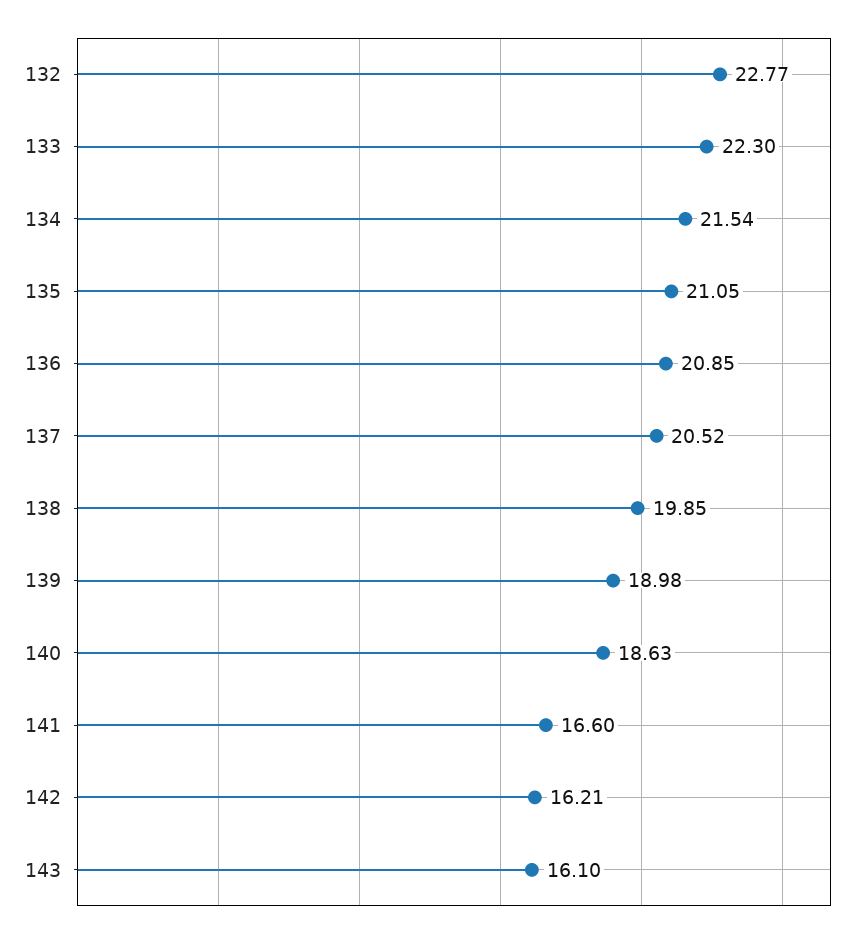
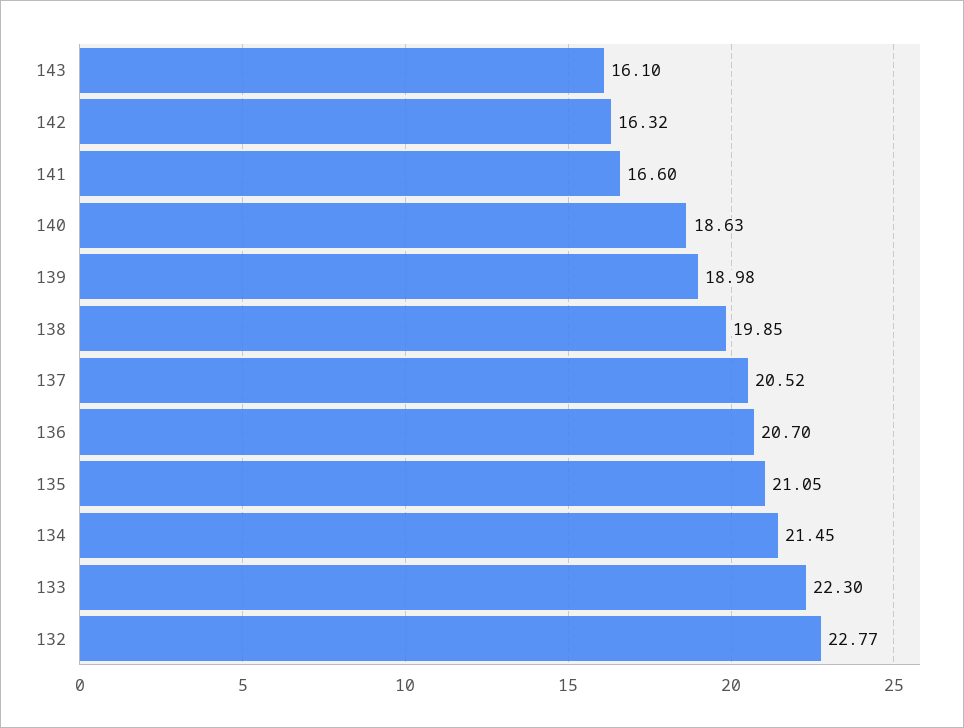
  {
    "132": 22.77,
    "133": 22.3,
-   "134": 21.54,
+   "134": 21.45,
    "135": 21.05,
-   "136": 20.85,
+   "136": 20.7,
    "137": 20.52,
    "138": 19.85,
    "139": 18.98,
    "140": 18.63,
    "141": 16.6,
-   "142": 16.21,
+   "142": 16.32,
    "143": 16.1
  }

